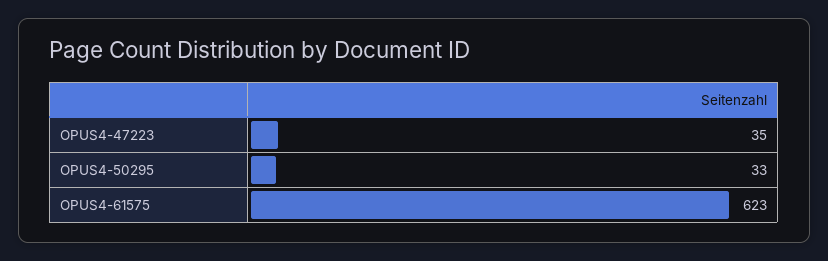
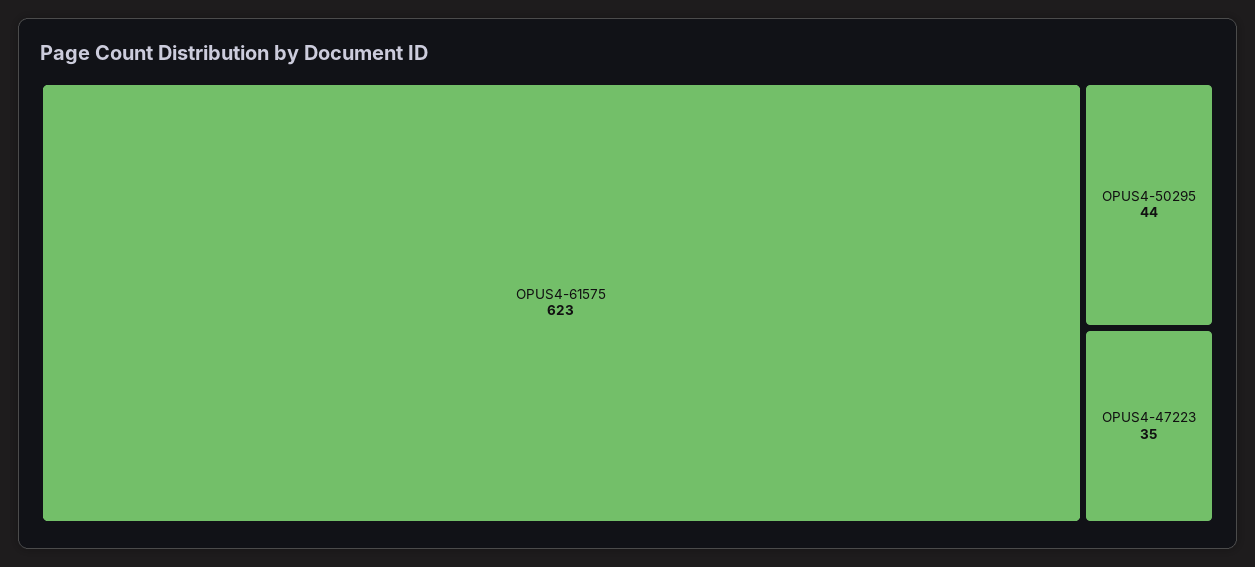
  {
    "OPUS4-47223": 35,
-   "OPUS4-50295": 33,
+   "OPUS4-50295": 44,
    "OPUS4-61575": 623
  }

